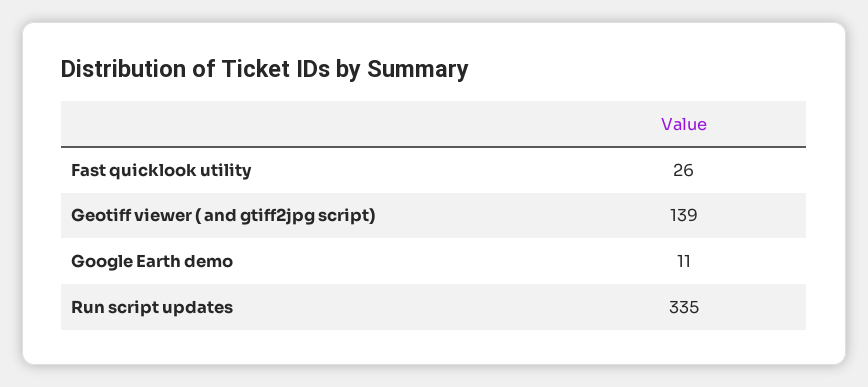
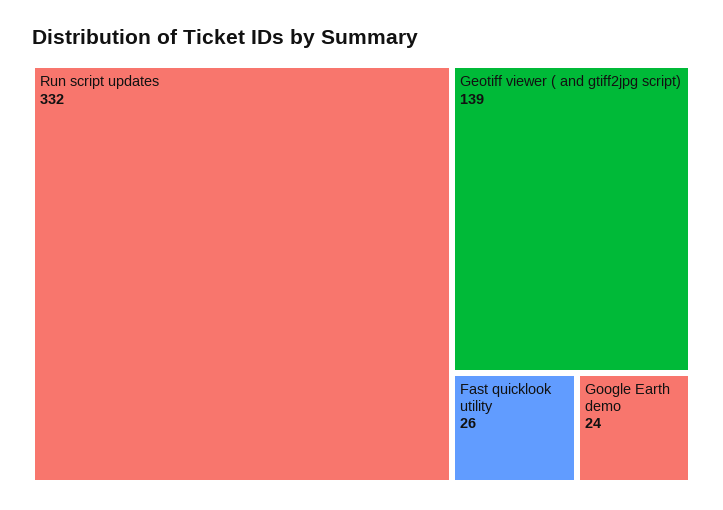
  {
    "Fast quicklook utility": 26,
    "Geotiff viewer ( and gtiff2jpg script)": 139,
-   "Google Earth demo": 11,
+   "Google Earth demo": 24,
-   "Run script updates": 335
+   "Run script updates": 332
  }

